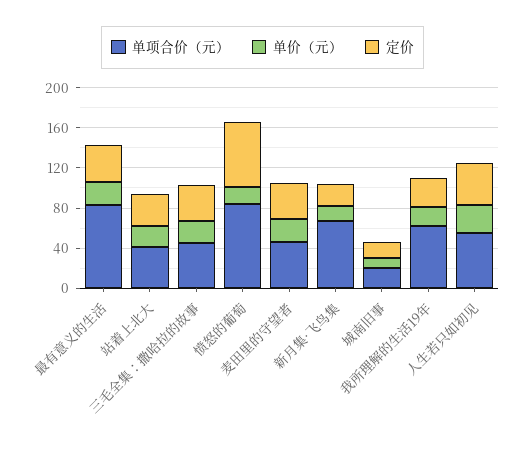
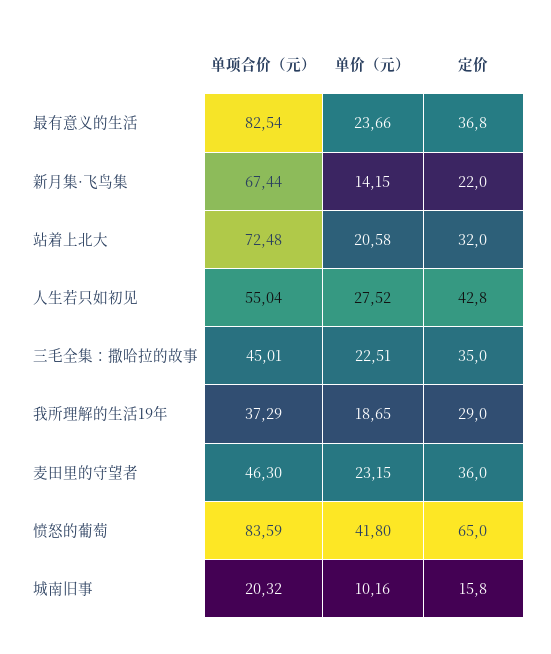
  {
    "单项合价（元）": {
      "最有意义的生活": 82.54,
-     "站着上北大": 40,
+     "站着上北大": 72.48,
      "三毛全集：撒哈拉的故事": 45.01,
      "愤怒的葡萄": 83.59,
      "麦田里的守望者": 46.3,
      "新月集·飞鸟集": 67.44,
      "城南旧事": 20.32,
-     "我所理解的生活19年": 60,
+     "我所理解的生活19年": 37.29,
      "人生若只如初见": 55.04
    },
    "单价（元）": {
      "最有意义的生活": 23.66,
      "站着上北大": 20.58,
      "三毛全集：撒哈拉的故事": 22.51,
-     "愤怒的葡萄": 20,
+     "愤怒的葡萄": 41.8,
      "麦田里的守望者": 23.15,
      "新月集·飞鸟集": 14.15,
      "城南旧事": 10.16,
      "我所理解的生活19年": 18.65,
      "人生若只如初见": 27.52
    },
    "定价": {
      "最有意义的生活": 36.8,
      "站着上北大": 32,
      "三毛全集：撒哈拉的故事": 35,
      "愤怒的葡萄": 65,
      "麦田里的守望者": 36,
      "新月集·飞鸟集": 22,
      "城南旧事": 15.8,
      "我所理解的生活19年": 29,
      "人生若只如初见": 42.8
    }
  }

